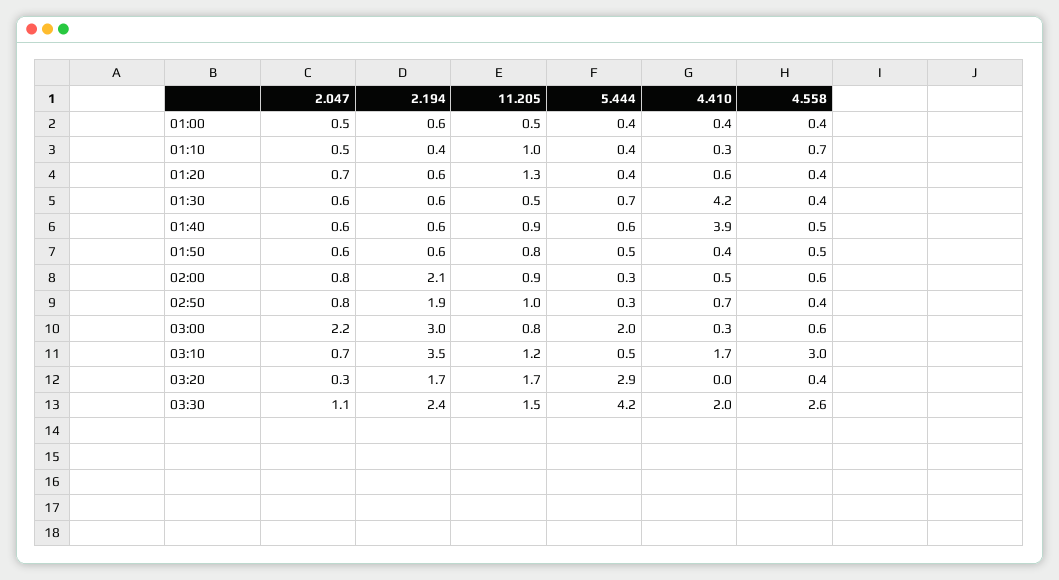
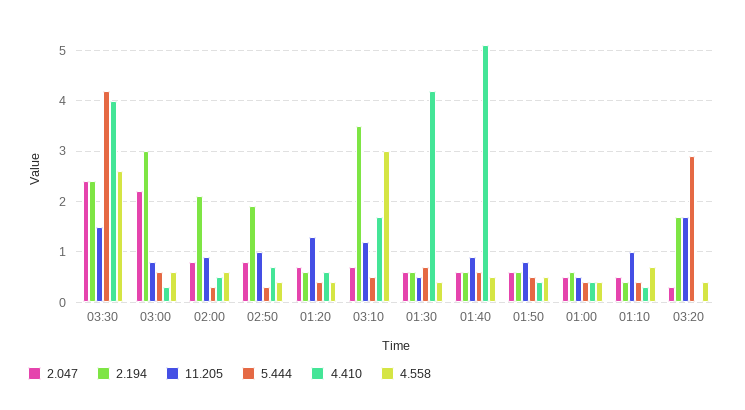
  {
    "2.047": {
      "01:00": 0.5,
      "01:10": 0.5,
      "01:20": 0.7,
      "01:30": 0.6,
      "01:40": 0.6,
      "01:50": 0.6,
      "02:00": 0.8,
      "02:50": 0.8,
      "03:00": 2.2,
      "03:10": 0.7,
      "03:20": 0.3,
-     "03:30": 1.1
+     "03:30": 2.5
    },
    "2.194": {
      "01:00": 0.6,
      "01:10": 0.4,
      "01:20": 0.6,
      "01:30": 0.6,
      "01:40": 0.6,
      "01:50": 0.6,
      "02:00": 2.1,
      "02:50": 1.9,
      "03:00": 3,
      "03:10": 3.5,
      "03:20": 1.7,
      "03:30": 2.4
    },
    "11.205": {
      "01:00": 0.5,
      "01:10": 1,
      "01:20": 1.3,
      "01:30": 0.5,
      "01:40": 0.9,
      "01:50": 0.8,
      "02:00": 0.9,
      "02:50": 1,
      "03:00": 0.8,
      "03:10": 1.2,
      "03:20": 1.7,
      "03:30": 1.5
    },
    "5.444": {
      "01:00": 0.4,
      "01:10": 0.4,
      "01:20": 0.4,
      "01:30": 0.7,
      "01:40": 0.6,
      "01:50": 0.5,
      "02:00": 0.3,
      "02:50": 0.3,
-     "03:00": 2,
+     "03:00": 0.5,
      "03:10": 0.5,
      "03:20": 2.9,
      "03:30": 4.2
    },
    "4.410": {
      "01:00": 0.4,
      "01:10": 0.3,
      "01:20": 0.6,
      "01:30": 4.2,
-     "01:40": 3.9,
+     "01:40": 5,
      "01:50": 0.4,
      "02:00": 0.5,
      "02:50": 0.7,
      "03:00": 0.3,
      "03:10": 1.7,
      "03:20": 0,
-     "03:30": 2
+     "03:30": 4
    },
    "4.558": {
      "01:00": 0.4,
      "01:10": 0.7,
      "01:20": 0.4,
      "01:30": 0.4,
      "01:40": 0.5,
      "01:50": 0.5,
      "02:00": 0.6,
      "02:50": 0.4,
      "03:00": 0.6,
      "03:10": 3,
      "03:20": 0.4,
      "03:30": 2.6
    }
  }

